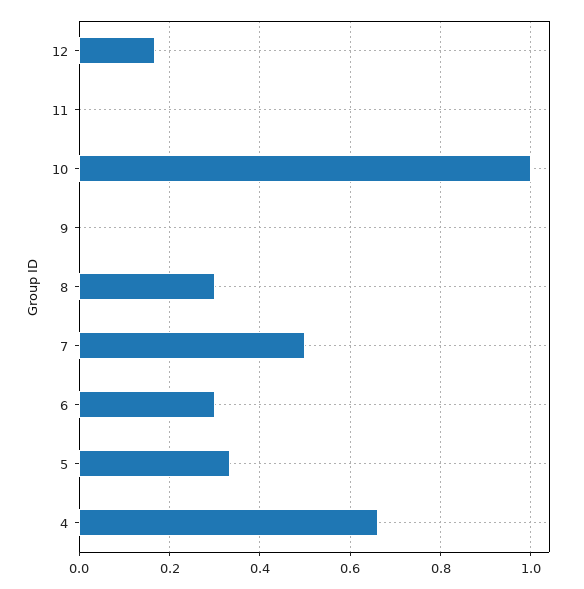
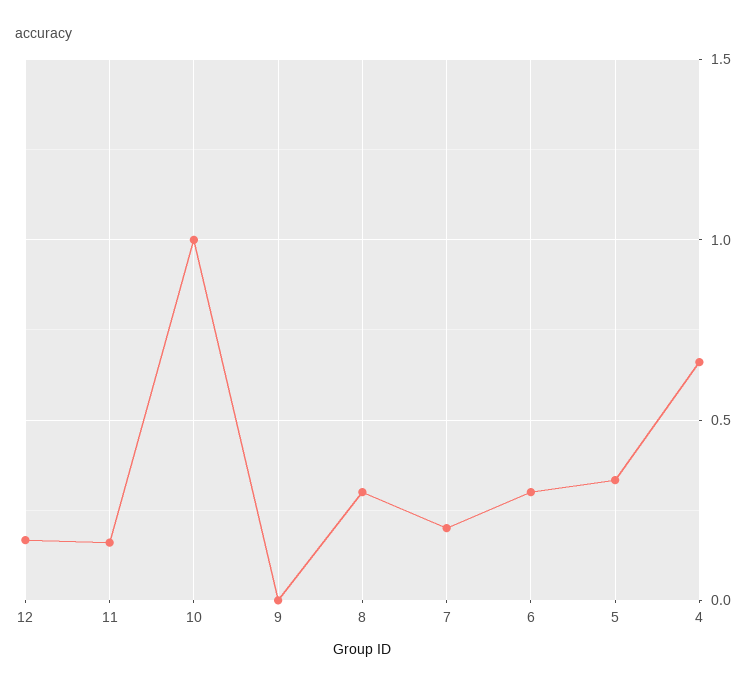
  {
    "12": 0.16,
-   "11": 0,
+   "11": 0.15,
    "10": 1,
    "9": 0,
    "8": 0.3,
-   "7": 0.5,
+   "7": 0.2,
    "6": 0.3,
    "5": 0.34,
    "4": 0.66
  }

